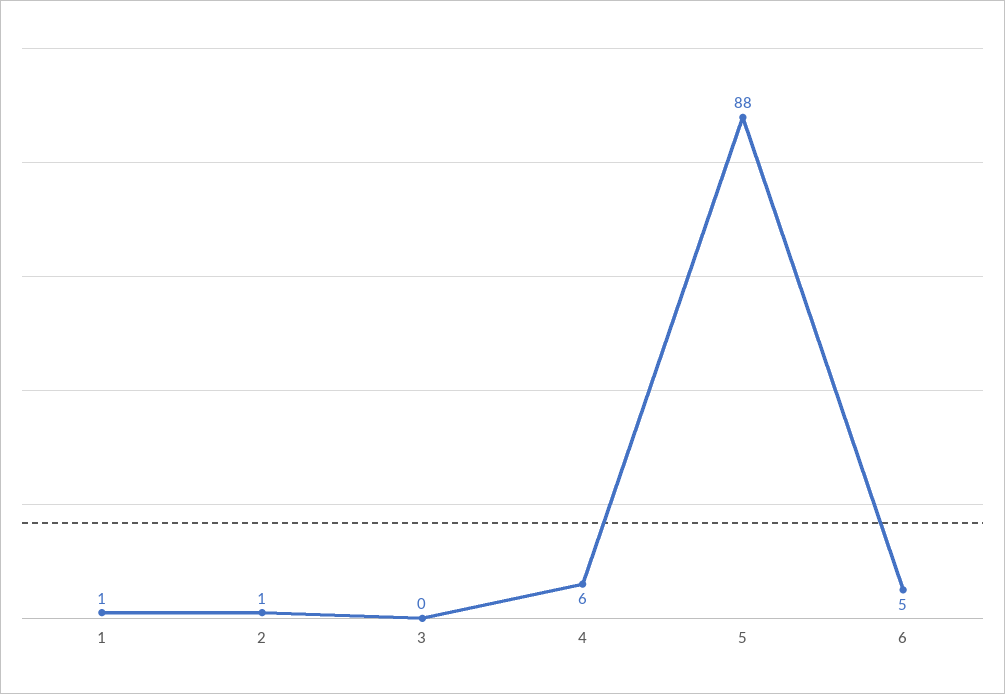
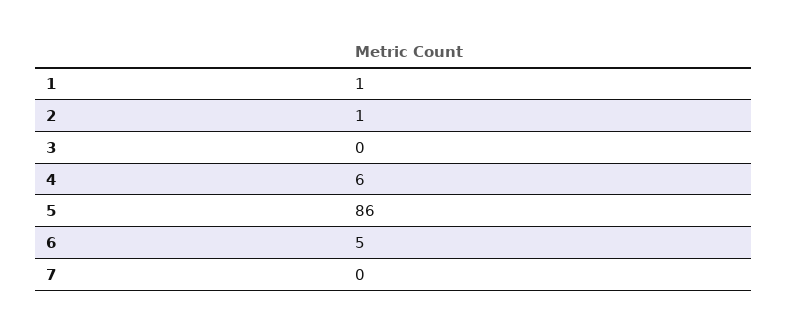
  {
    "1": 1,
    "2": 1,
    "3": 0,
    "4": 6,
-   "5": 88,
+   "5": 86,
-   "6": 5
+   "6": 5,
+   "7": 0
  }

